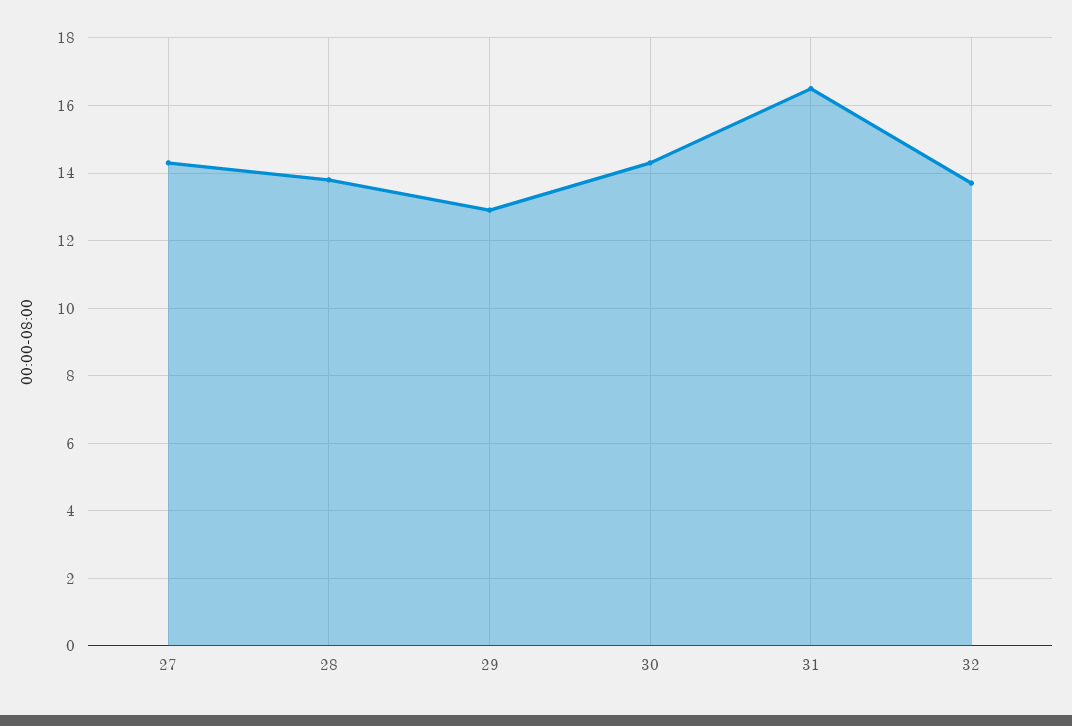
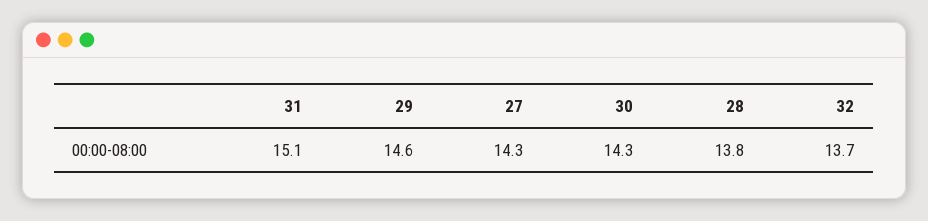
  {
    "27": 14.3,
    "28": 13.8,
-   "29": 13,
+   "29": 14.6,
    "30": 14.3,
-   "31": 16.5,
+   "31": 15.1,
    "32": 13.7
  }

